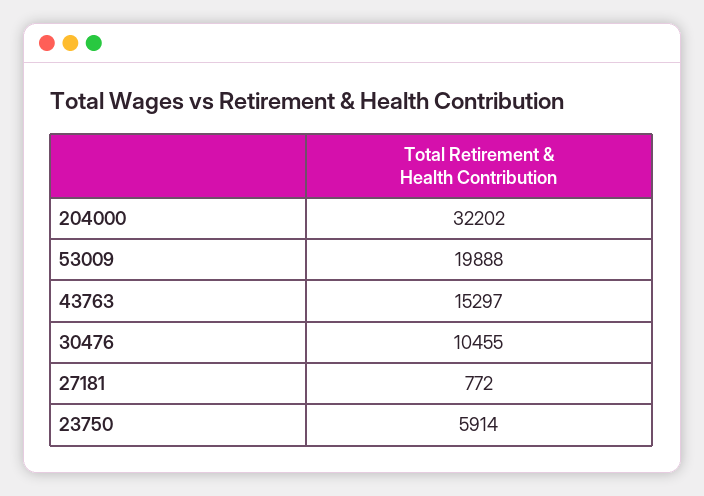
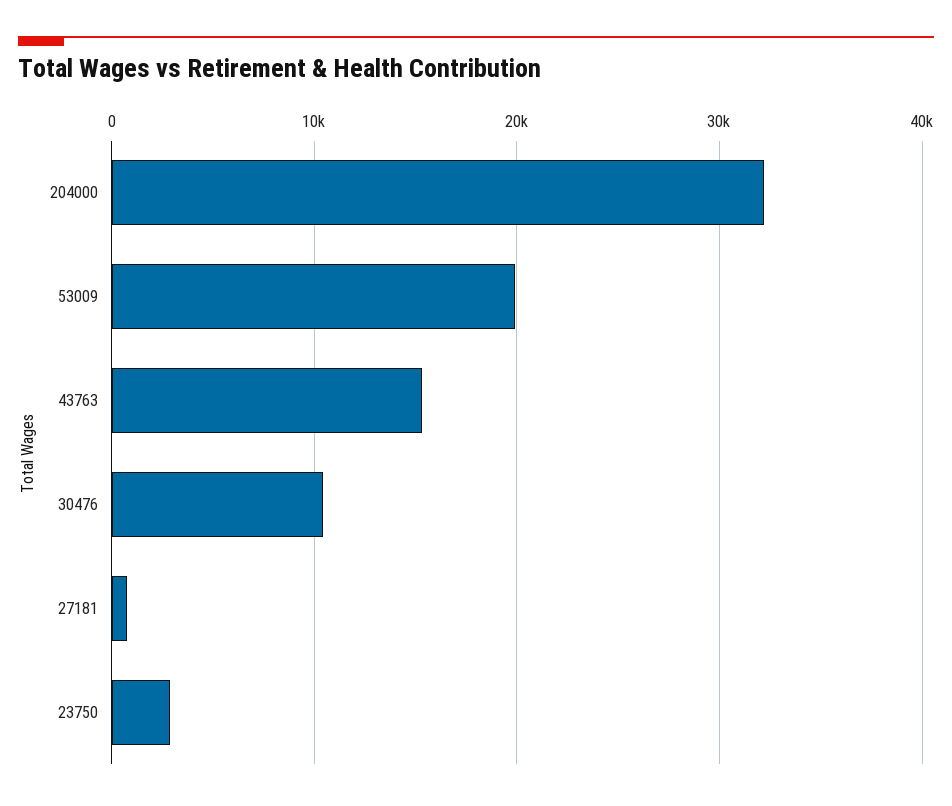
  {
    "204000": 32202,
    "53009": 19888,
    "43763": 15297,
    "30476": 10455,
    "27181": 772,
-   "23750": 5914
+   "23750": 3000
  }

